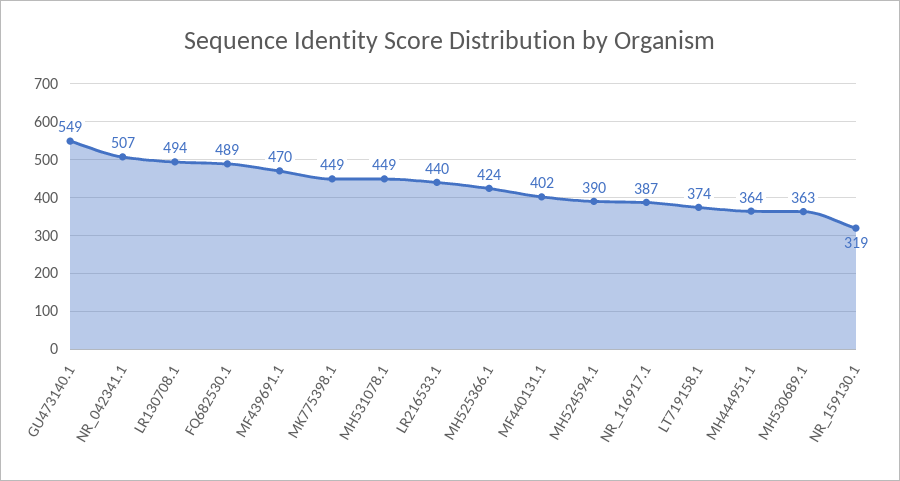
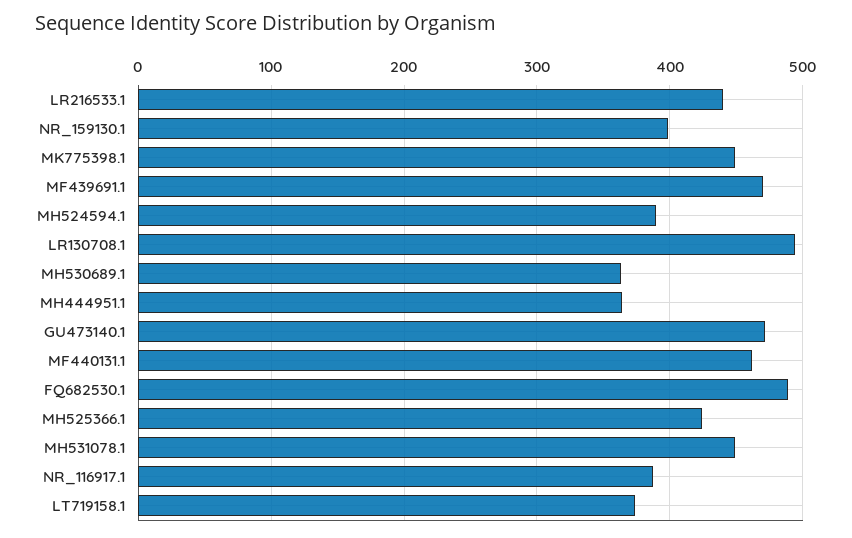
  {
-   "GU473140.1": 549,
+   "GU473140.1": 470,
-   "NR_042341.1": 507,
    "LR130708.1": 494,
    "FQ682530.1": 489,
    "MF439691.1": 470,
    "MK775398.1": 449,
    "MH531078.1": 449,
    "LR216533.1": 440,
    "MH525366.1": 424,
-   "MF440131.1": 402,
+   "MF440131.1": 460,
    "MH524594.1": 390,
    "NR_116917.1": 387,
    "LT719158.1": 374,
    "MH444951.1": 364,
    "MH530689.1": 363,
-   "NR_159130.1": 319
+   "NR_159130.1": 400
  }

